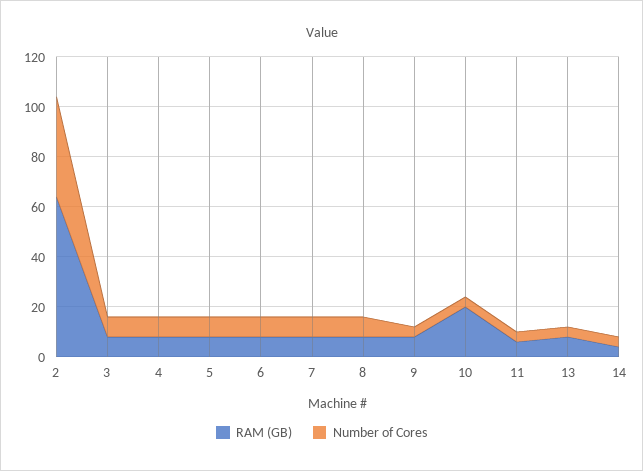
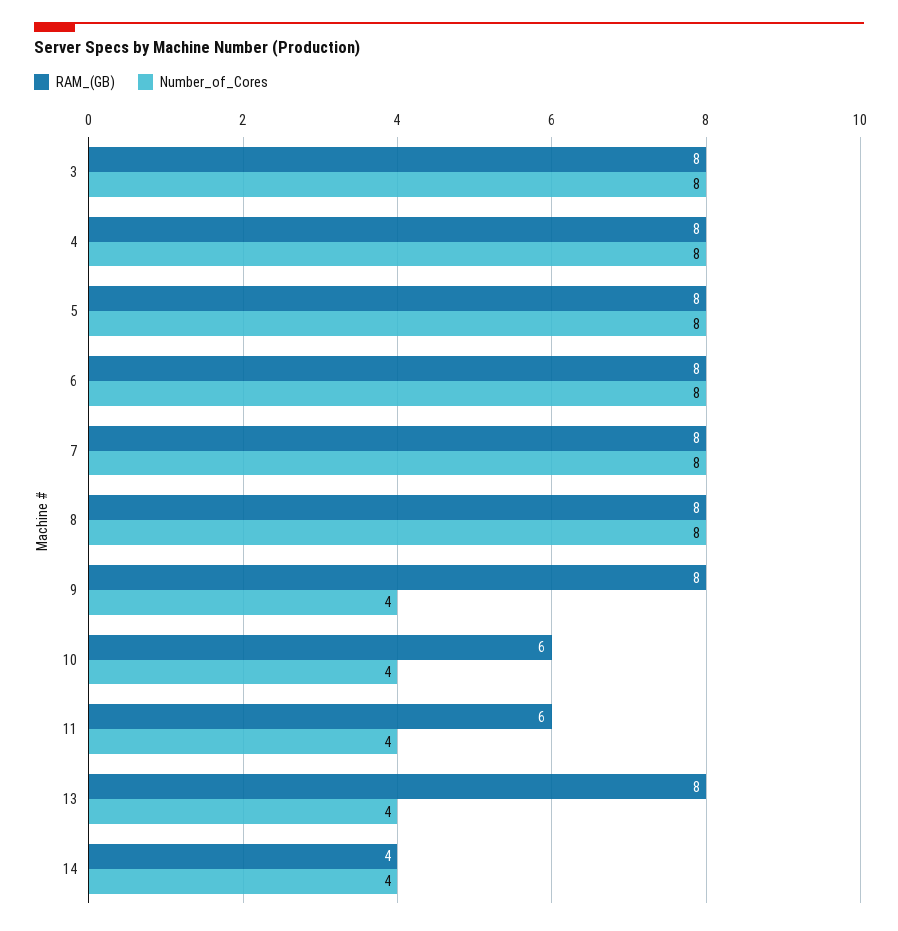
  {
    "RAM (GB)": {
-     "2": 65,
      "3": 8,
      "4": 8,
      "5": 8,
      "6": 8,
      "7": 8,
      "8": 8,
      "9": 8,
-     "10": 20,
+     "10": 6,
      "11": 6,
      "13": 8,
      "14": 4
    },
    "Number of Cores": {
-     "2": 40,
      "3": 8,
      "4": 8,
      "5": 8,
      "6": 8,
      "7": 8,
      "8": 8,
      "9": 4,
      "10": 4,
      "11": 4,
      "13": 4,
      "14": 4
    }
  }

